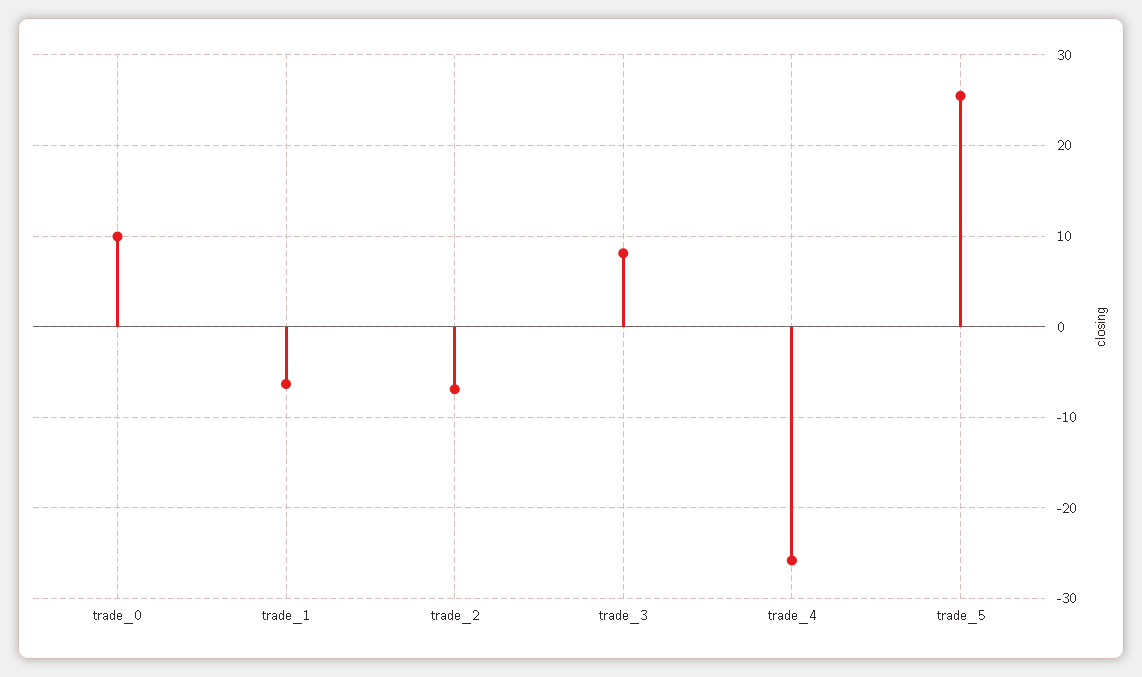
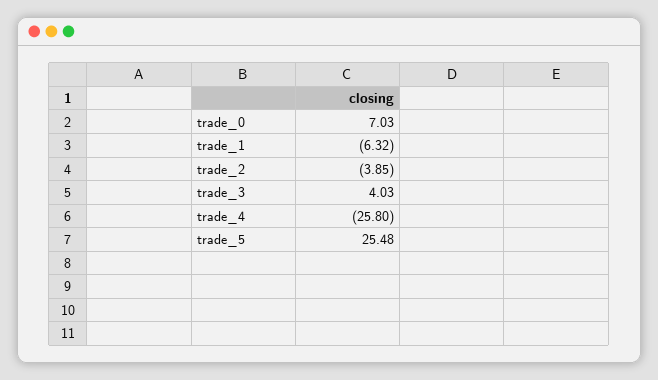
  {
-   "trade_0": 10,
+   "trade_0": 7.03,
    "trade_1": -6.32,
-   "trade_2": -7,
+   "trade_2": -3.85,
-   "trade_3": 8,
+   "trade_3": 4.03,
    "trade_4": -25.8,
    "trade_5": 25.48
  }

